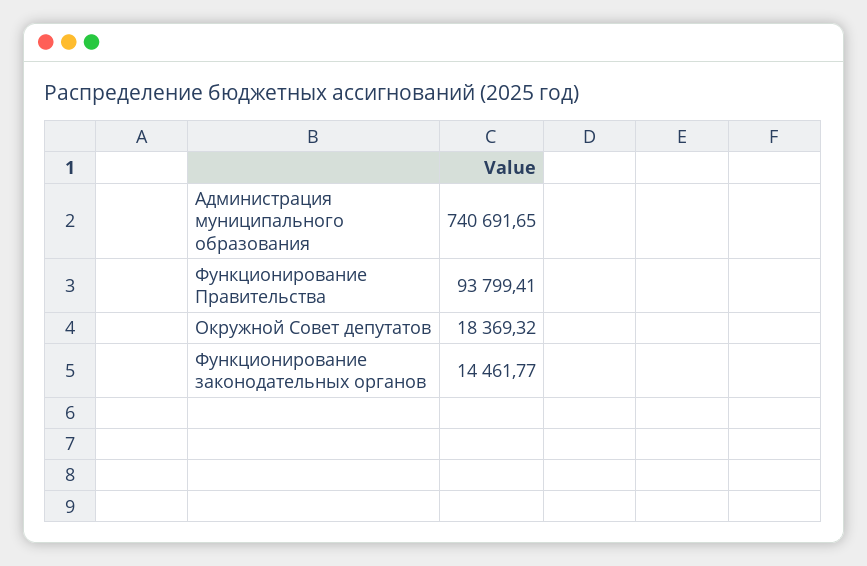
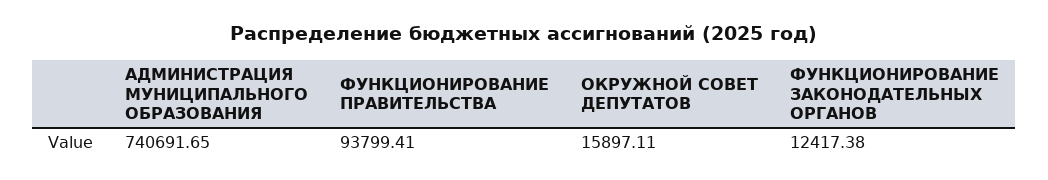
  {
    "Администрация муниципального образования": 740691.65,
    "Функционирование Правительства": 93799.41,
-   "Окружной Совет депутатов": 18369.32,
+   "Окружной Совет депутатов": 15897.11,
-   "Функционирование законодательных органов": 14461.77
+   "Функционирование законодательных органов": 12417.38
  }

